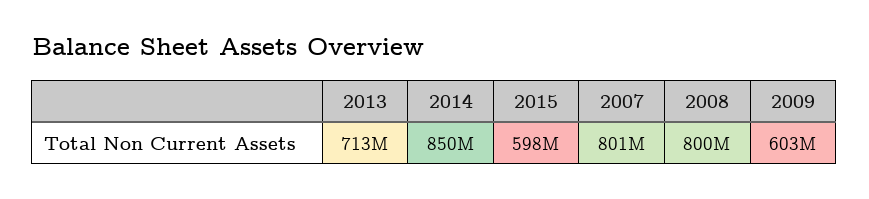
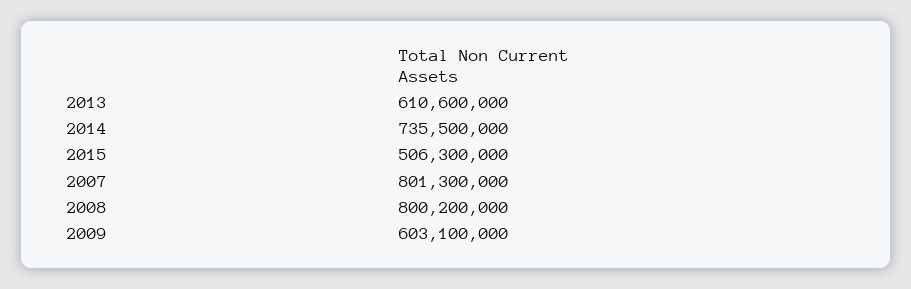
  {
-   "2013": 713000000,
+   "2013": 610600000,
-   "2014": 850000000,
+   "2014": 735500000,
-   "2015": 598000000,
+   "2015": 506300000,
    "2007": 801300000,
    "2008": 800200000,
    "2009": 603100000
  }

